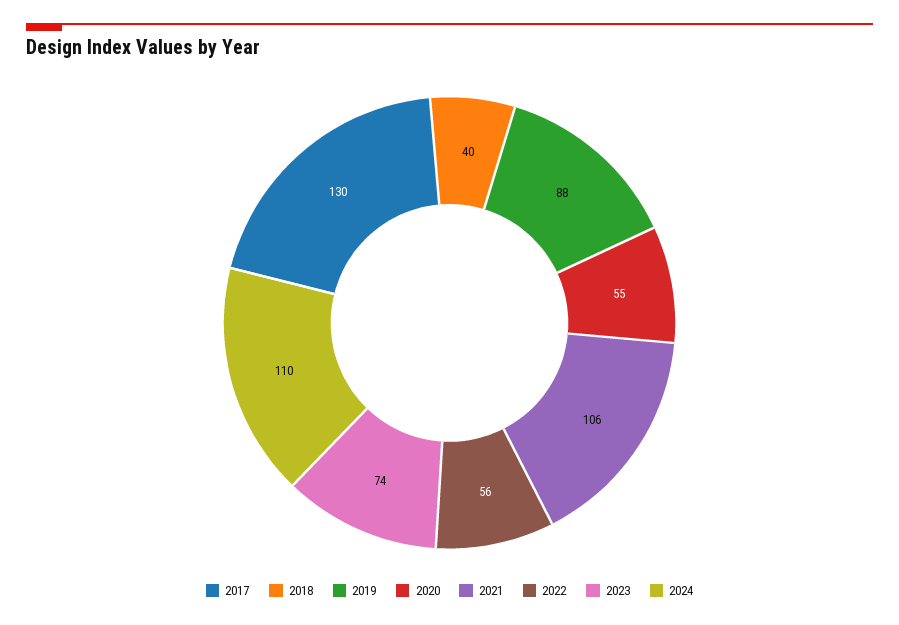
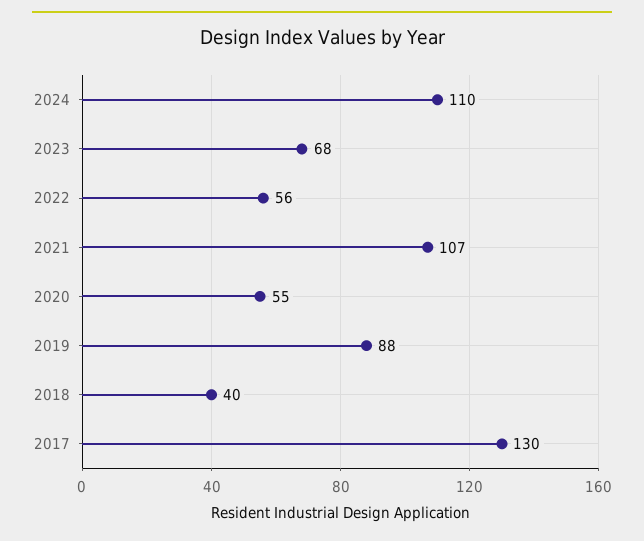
  {
    "2017": 130,
    "2018": 40,
    "2019": 88,
    "2020": 55,
-   "2021": 106,
+   "2021": 107,
    "2022": 56,
-   "2023": 74,
+   "2023": 68,
    "2024": 110
  }

